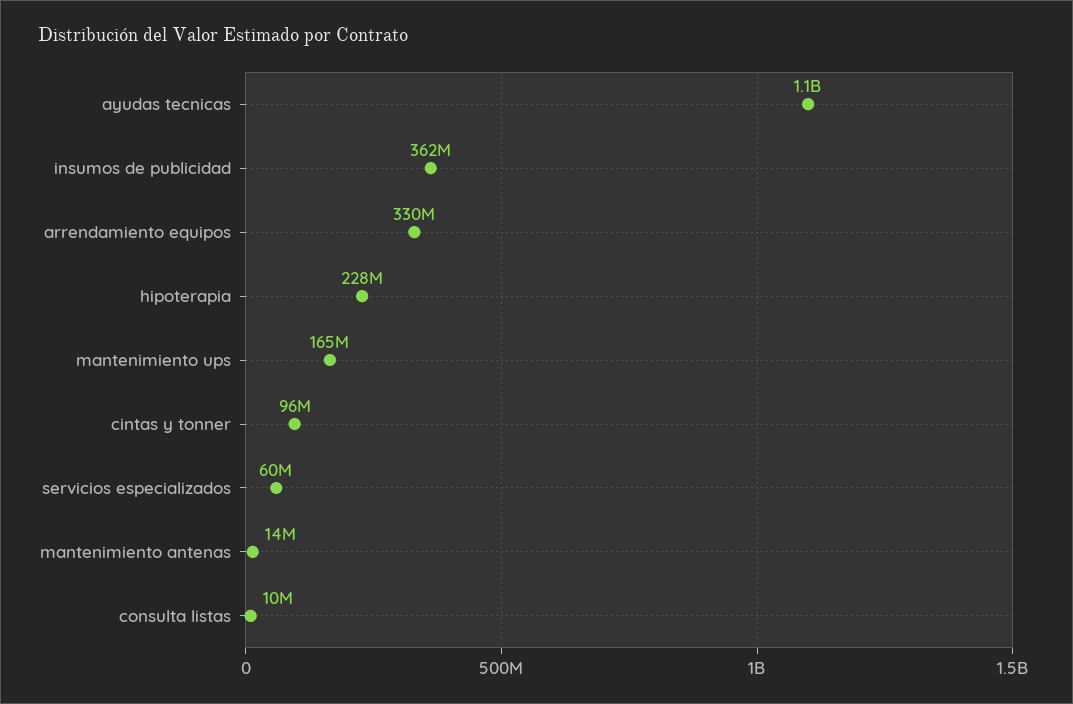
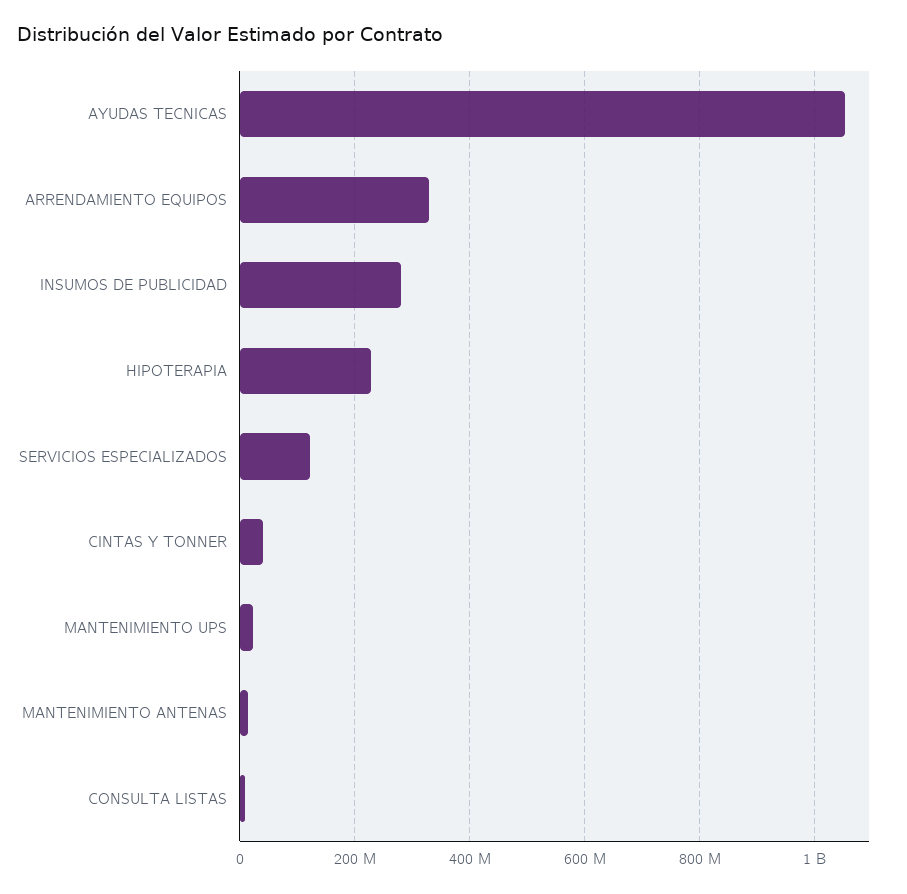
  {
    "ayudas tecnicas": 1100000000,
-   "insumos de publicidad": 362000000,
+   "insumos de publicidad": 280000000,
    "arrendamiento equipos": 330000000,
    "hipoterapia": 228000000,
-   "mantenimiento ups": 165000000,
+   "mantenimiento ups": 20000000,
-   "cintas y tonner": 96000000,
+   "cintas y tonner": 40000000,
-   "servicios especializados": 60000000,
+   "servicios especializados": 120000000,
    "mantenimiento antenas": 14000000,
    "consulta listas": 10000000
  }

